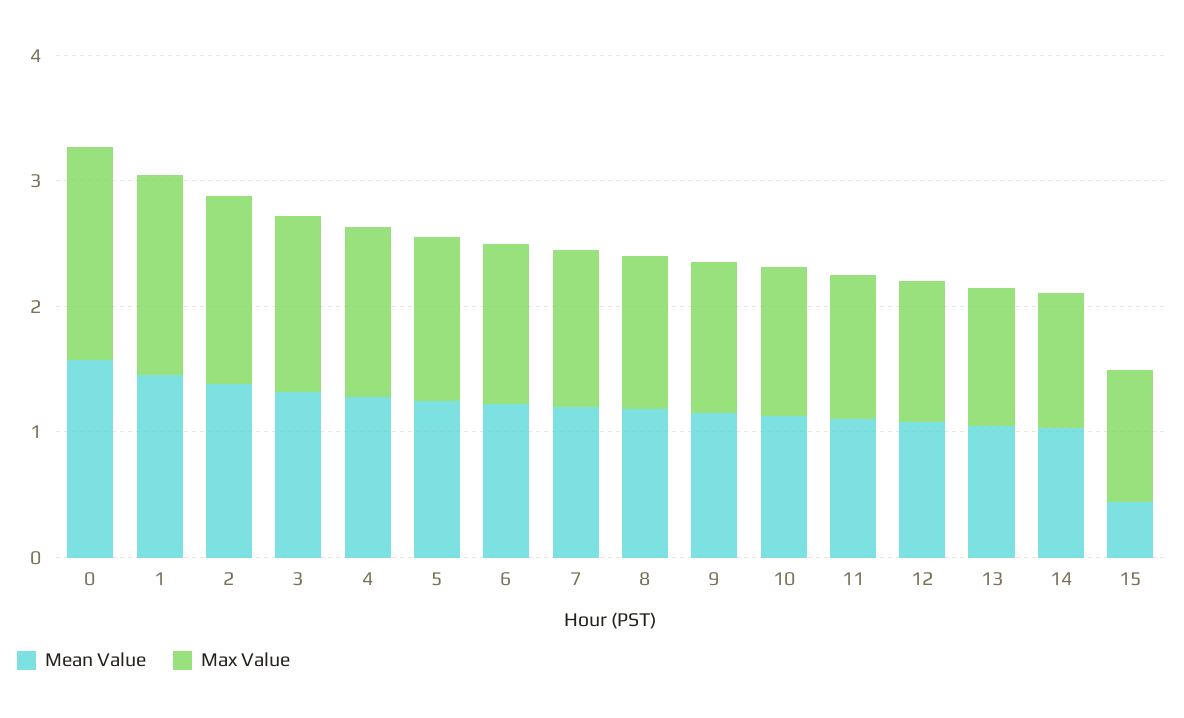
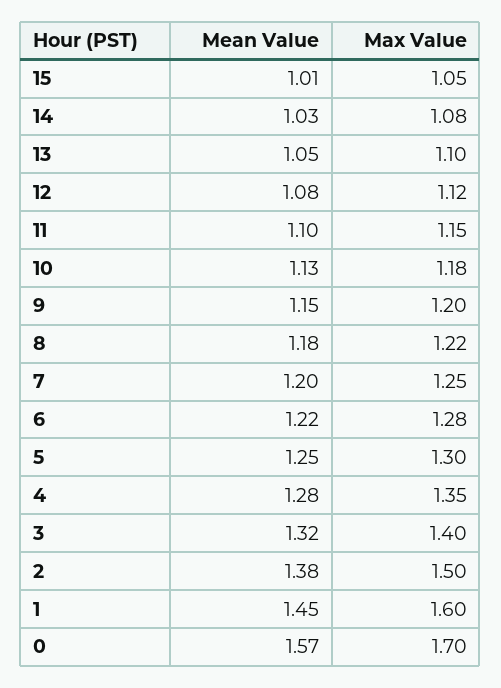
  {
    "Mean Value": {
      "0": 1.57,
      "1": 1.45,
      "2": 1.38,
      "3": 1.32,
      "4": 1.28,
      "5": 1.25,
      "6": 1.22,
      "7": 1.2,
      "8": 1.18,
      "9": 1.15,
      "10": 1.13,
      "11": 1.1,
      "12": 1.08,
      "13": 1.05,
      "14": 1.03,
-     "15": 0.4
+     "15": 1.01
    },
    "Max Value": {
      "0": 1.7,
      "1": 1.6,
      "2": 1.5,
      "3": 1.4,
      "4": 1.35,
      "5": 1.3,
      "6": 1.28,
      "7": 1.25,
      "8": 1.22,
      "9": 1.2,
      "10": 1.18,
      "11": 1.15,
      "12": 1.12,
      "13": 1.1,
      "14": 1.08,
      "15": 1.05
    }
  }

